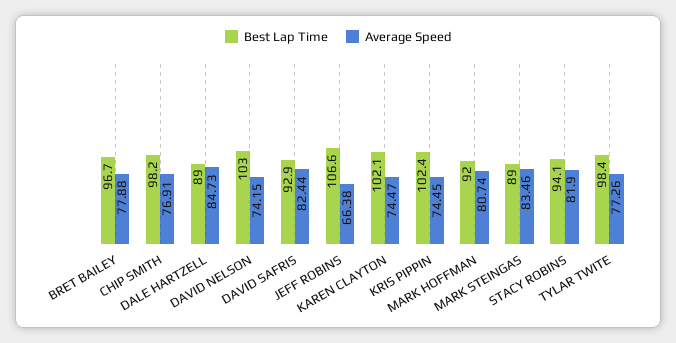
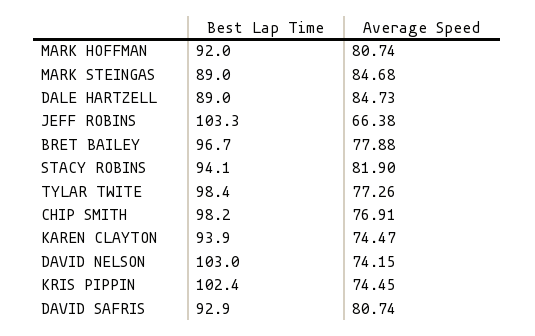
  {
    "Best Lap Time": {
      "BRET BAILEY": 96.7,
      "CHIP SMITH": 98.2,
      "DALE HARTZELL": 89,
      "DAVID NELSON": 103,
      "DAVID SAFRIS": 92.9,
-     "JEFF ROBINS": 106.6,
+     "JEFF ROBINS": 103.3,
-     "KAREN CLAYTON": 102.1,
+     "KAREN CLAYTON": 93.9,
      "KRIS PIPPIN": 102.4,
      "MARK HOFFMAN": 92,
      "MARK STEINGAS": 89,
      "STACY ROBINS": 94.1,
      "TYLAR TWITE": 98.4
    },
    "Average Speed": {
      "BRET BAILEY": 77.88,
      "CHIP SMITH": 76.91,
      "DALE HARTZELL": 84.73,
      "DAVID NELSON": 74.15,
-     "DAVID SAFRIS": 82.44,
+     "DAVID SAFRIS": 80.74,
      "JEFF ROBINS": 66.38,
      "KAREN CLAYTON": 74.47,
      "KRIS PIPPIN": 74.45,
      "MARK HOFFMAN": 80.74,
-     "MARK STEINGAS": 83.46,
+     "MARK STEINGAS": 84.68,
      "STACY ROBINS": 81.9,
      "TYLAR TWITE": 77.26
    }
  }

